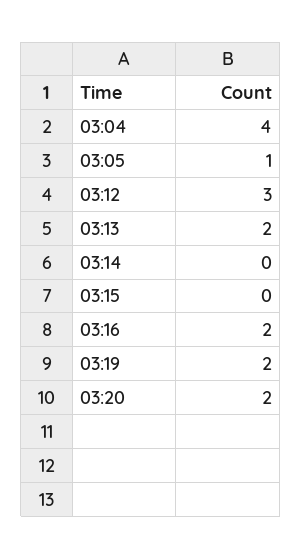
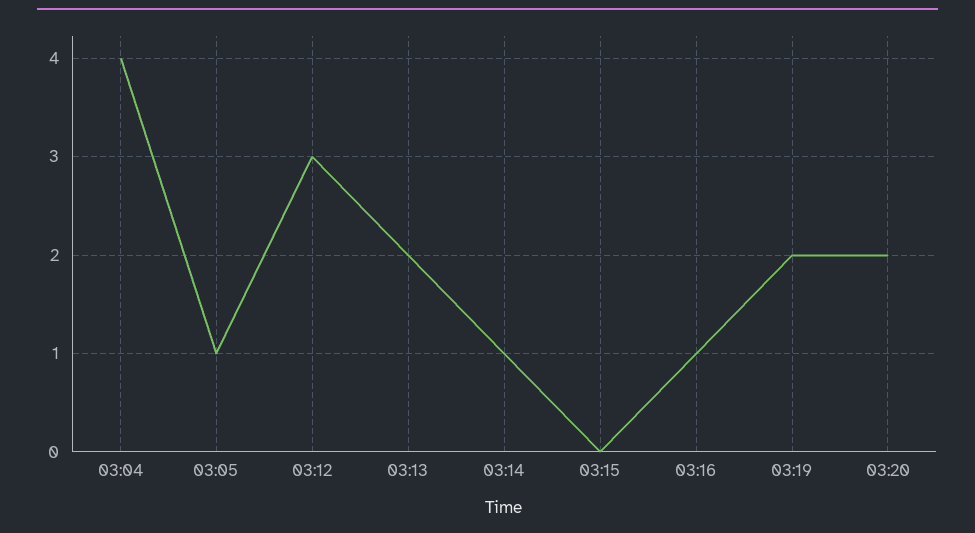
  {
    "03:04": 4,
    "03:05": 1,
    "03:12": 3,
    "03:13": 2,
-   "03:14": 0,
+   "03:14": 1,
    "03:15": 0,
-   "03:16": 2,
+   "03:16": 1,
    "03:19": 2,
    "03:20": 2
  }

